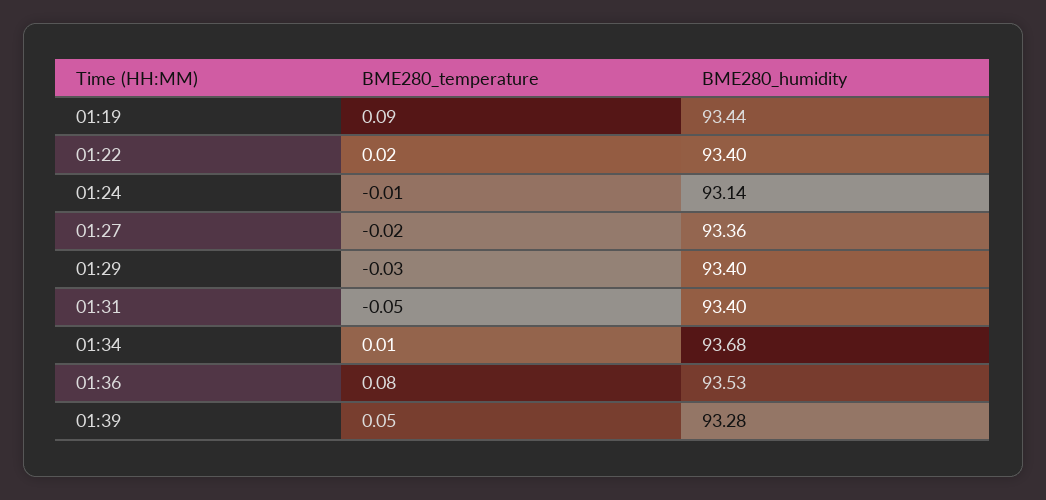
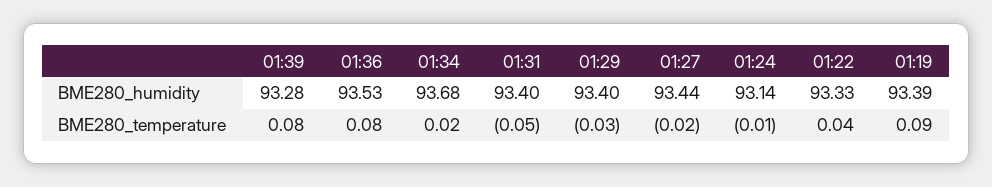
  {
    "BME280_temperature": {
      "01:19": 0.09,
-     "01:22": 0.02,
+     "01:22": 0.04,
      "01:24": -0.01,
      "01:27": -0.02,
      "01:29": -0.03,
      "01:31": -0.05,
-     "01:34": 0.01,
+     "01:34": 0.02,
      "01:36": 0.08,
-     "01:39": 0.05
+     "01:39": 0.08
    },
    "BME280_humidity": {
-     "01:19": 93.44,
+     "01:19": 93.39,
-     "01:22": 93.4,
+     "01:22": 93.33,
      "01:24": 93.14,
-     "01:27": 93.36,
+     "01:27": 93.44,
      "01:29": 93.4,
      "01:31": 93.4,
      "01:34": 93.68,
      "01:36": 93.53,
      "01:39": 93.28
    }
  }

